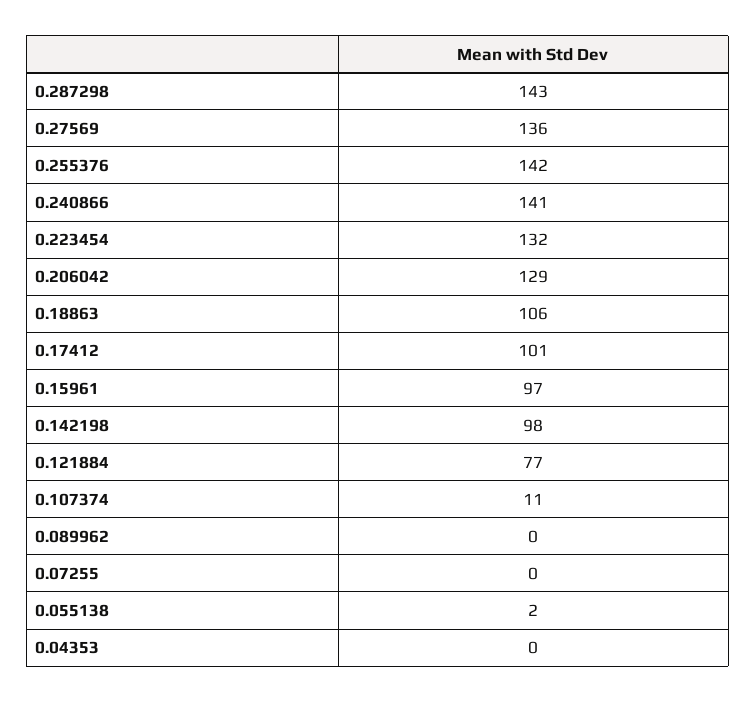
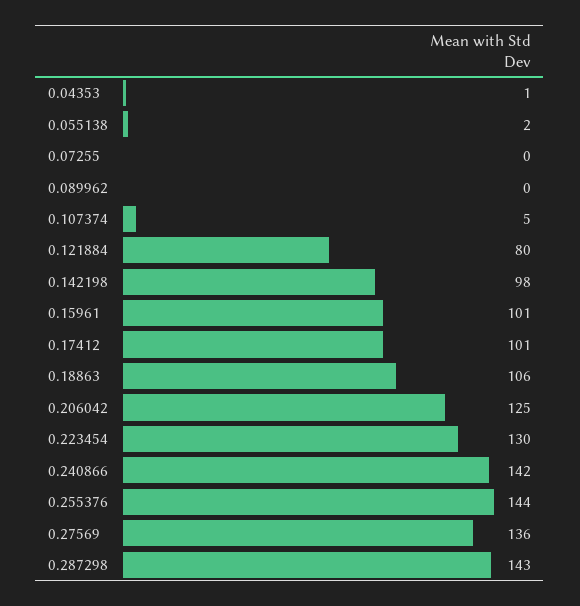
  {
    "0.287298": 143,
    "0.27569": 136,
-   "0.255376": 142,
+   "0.255376": 144,
-   "0.240866": 141,
+   "0.240866": 142,
-   "0.223454": 132,
+   "0.223454": 130,
-   "0.206042": 129,
+   "0.206042": 125,
    "0.18863": 106,
    "0.17412": 101,
-   "0.15961": 97,
+   "0.15961": 101,
    "0.142198": 98,
-   "0.121884": 77,
+   "0.121884": 80,
-   "0.107374": 11,
+   "0.107374": 5,
    "0.089962": 0,
    "0.07255": 0,
    "0.055138": 2,
-   "0.04353": 0
+   "0.04353": 1
  }

